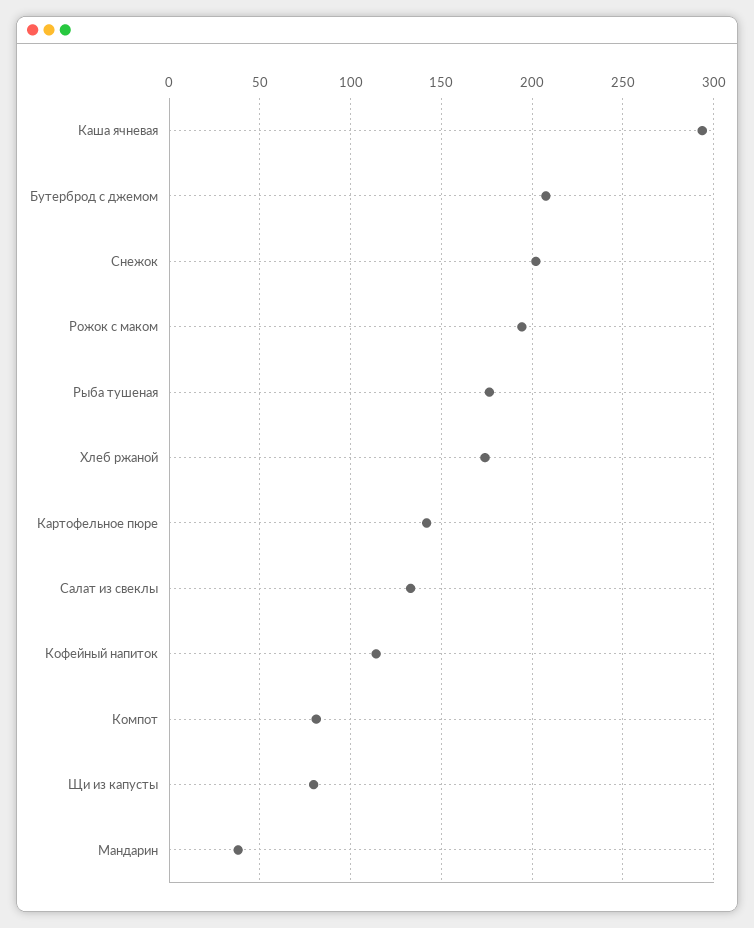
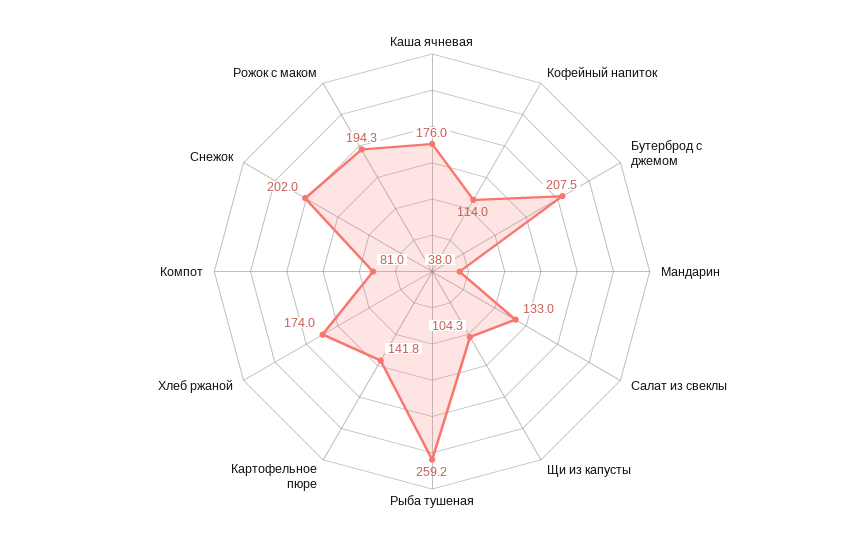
  {
-   "Каша ячневая": 295,
+   "Каша ячневая": 176,
    "Бутерброд с джемом": 207.5,
    "Снежок": 202,
    "Рожок с маком": 194.3,
-   "Рыба тушеная": 175,
+   "Рыба тушеная": 259.2,
    "Хлеб ржаной": 174,
    "Картофельное пюре": 141.8,
    "Салат из свеклы": 133,
    "Кофейный напиток": 114,
    "Компот": 81,
-   "Щи из капусты": 80,
+   "Щи из капусты": 104.3,
    "Мандарин": 38
  }

